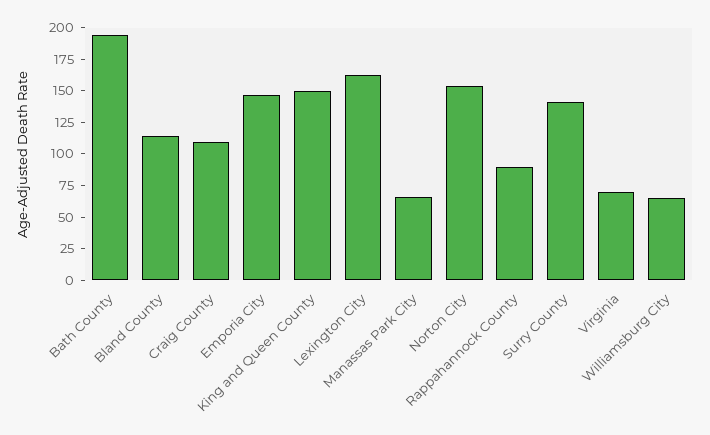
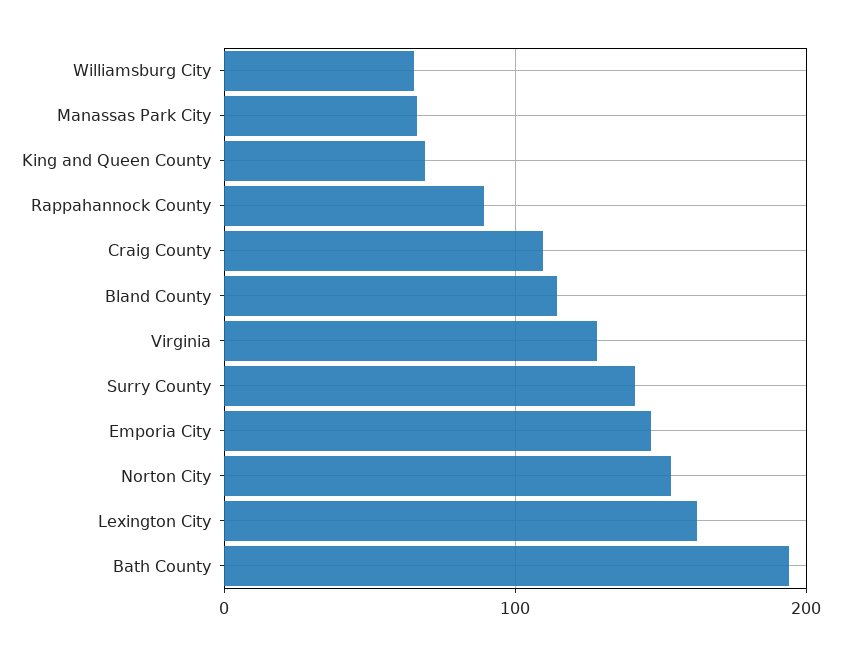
  {
    "Bath County": 190,
    "Bland County": 110,
    "Craig County": 110,
    "Emporia City": 150,
-   "King and Queen County": 150,
+   "King and Queen County": 70,
    "Lexington City": 160,
    "Manassas Park City": 70,
    "Norton City": 150,
    "Rappahannock County": 90,
    "Surry County": 140,
-   "Virginia": 75,
+   "Virginia": 130,
    "Williamsburg City": 70
  }

